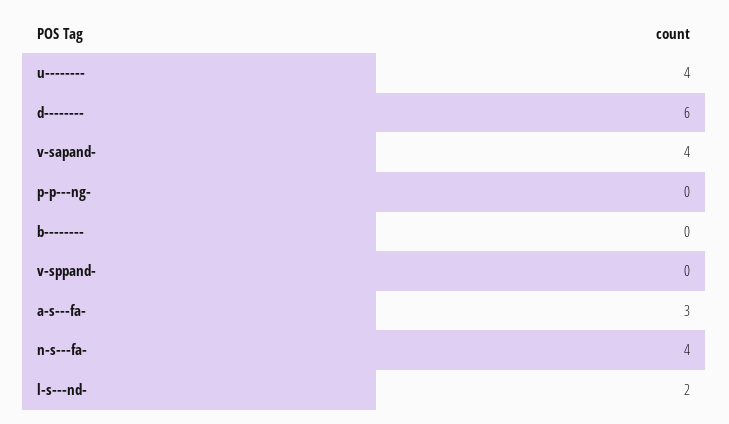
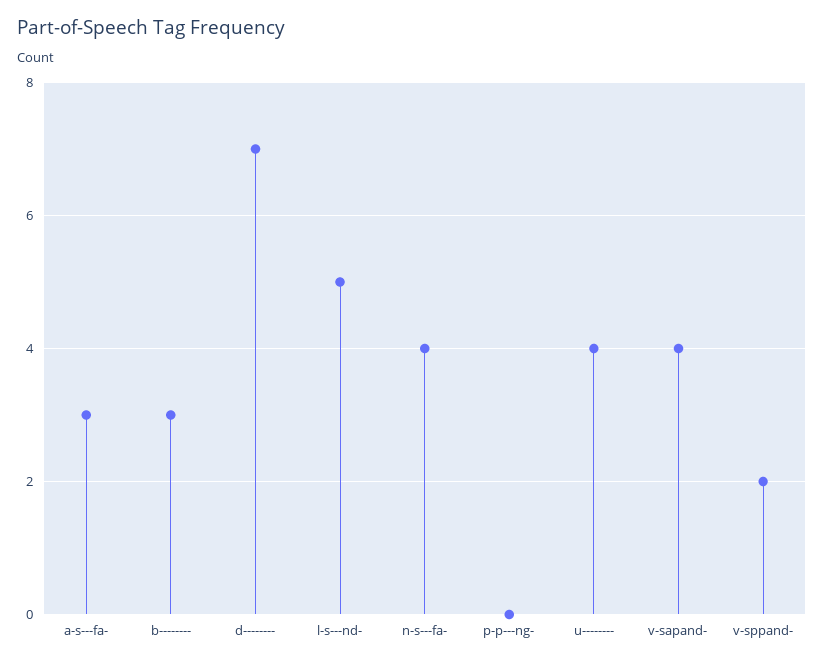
  {
    "u--------": 4,
-   "d--------": 6,
+   "d--------": 7,
    "v-sapand-": 4,
    "p-p---ng-": 0,
-   "b--------": 0,
+   "b--------": 3,
-   "v-sppand-": 0,
+   "v-sppand-": 2,
    "a-s---fa-": 3,
    "n-s---fa-": 4,
-   "l-s---nd-": 2
+   "l-s---nd-": 5
  }

